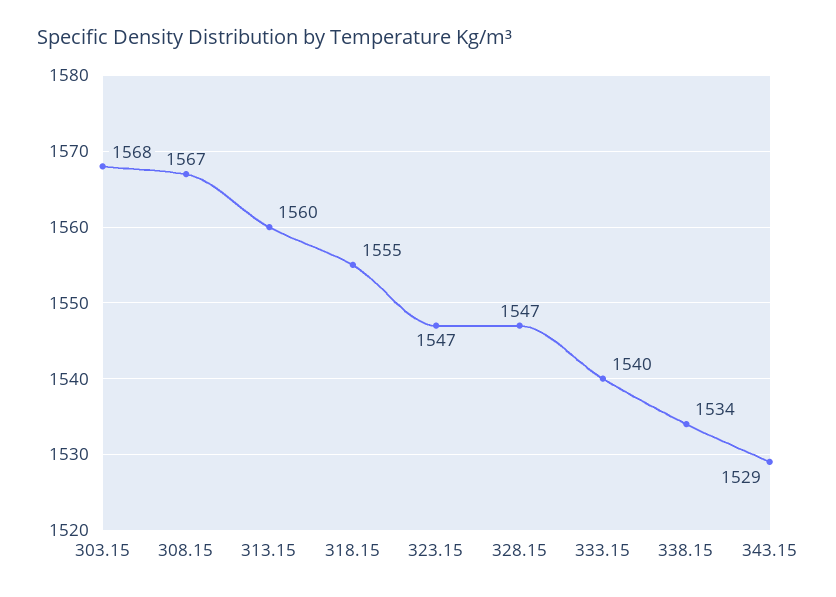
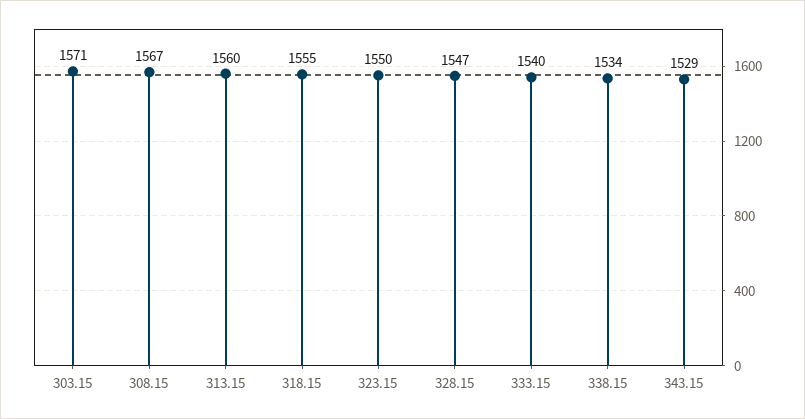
  {
-   "303.15": 1568,
+   "303.15": 1571,
    "308.15": 1567,
    "313.15": 1560,
    "318.15": 1555,
-   "323.15": 1547,
+   "323.15": 1550,
    "328.15": 1547,
    "333.15": 1540,
    "338.15": 1534,
    "343.15": 1529
  }

